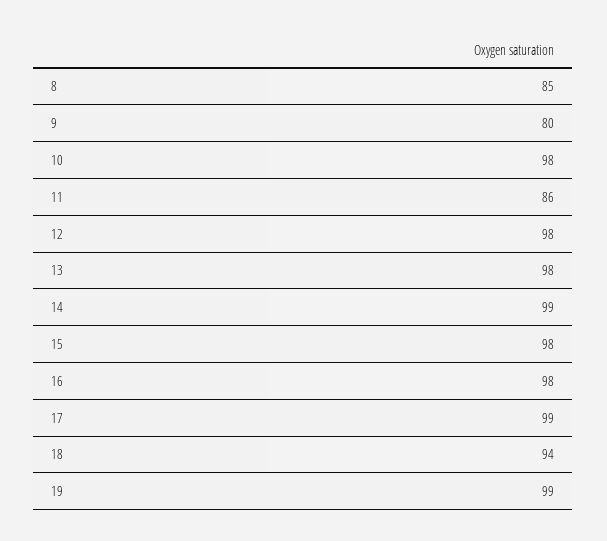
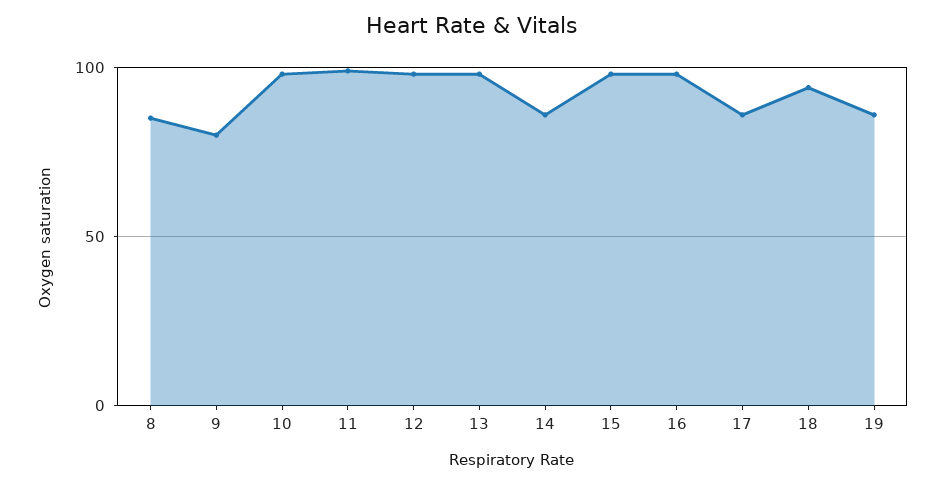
  {
    "8": 85,
    "9": 80,
    "10": 98,
-   "11": 86,
+   "11": 100,
    "12": 98,
    "13": 98,
-   "14": 99,
+   "14": 85,
    "15": 98,
    "16": 98,
-   "17": 99,
+   "17": 85,
    "18": 94,
-   "19": 99
+   "19": 85
  }

